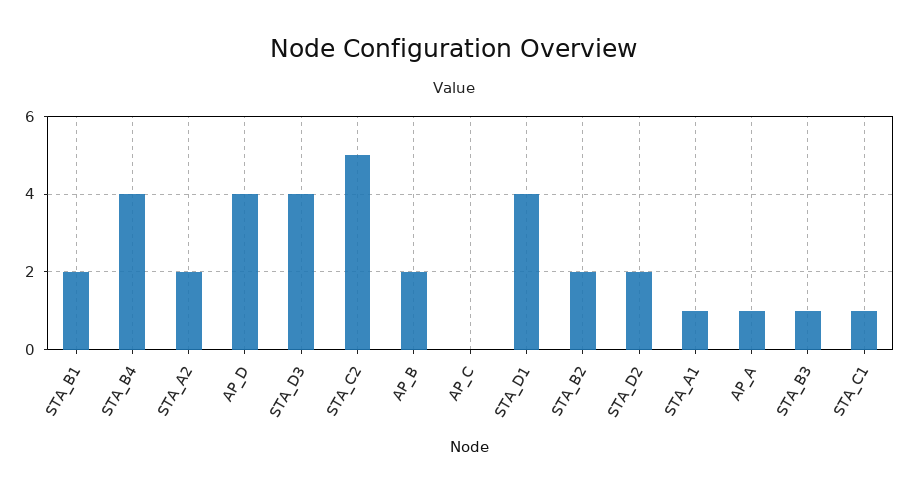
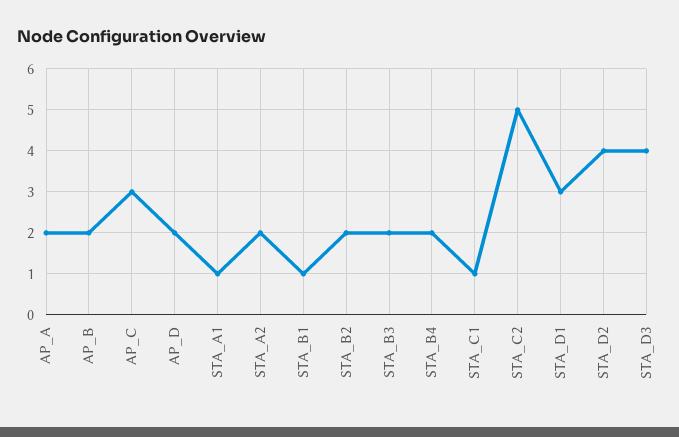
  {
-   "STA_B1": 2,
+   "STA_B1": 1,
-   "STA_B4": 4,
+   "STA_B4": 2,
    "STA_A2": 2,
-   "AP_D": 4,
+   "AP_D": 2,
    "STA_D3": 4,
    "STA_C2": 5,
    "AP_B": 2,
-   "AP_C": 0,
+   "AP_C": 3,
-   "STA_D1": 4,
+   "STA_D1": 3,
    "STA_B2": 2,
-   "STA_D2": 2,
+   "STA_D2": 4,
    "STA_A1": 1,
-   "AP_A": 1,
+   "AP_A": 2,
-   "STA_B3": 1,
+   "STA_B3": 2,
    "STA_C1": 1
  }

